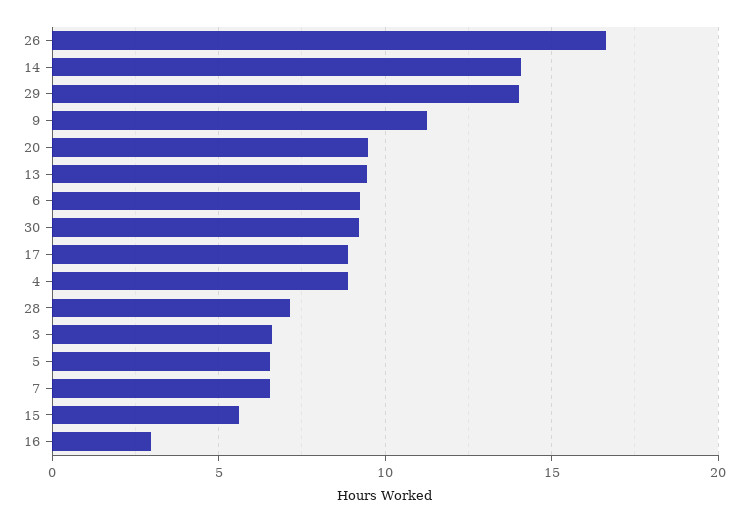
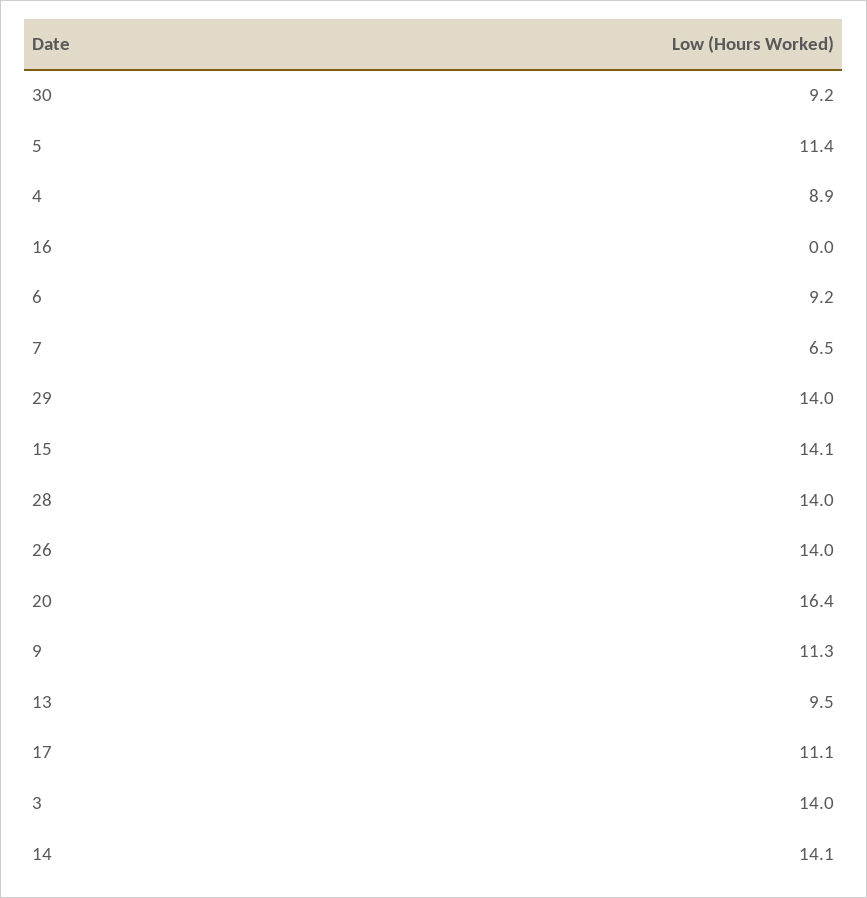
  {
-   "26": 16.5,
+   "26": 14,
    "14": 14.1,
    "29": 14,
    "9": 11.3,
-   "20": 9.5,
+   "20": 16.4,
    "13": 9.5,
    "6": 9.2,
    "30": 9.2,
-   "17": 9,
+   "17": 11.1,
    "4": 8.9,
-   "28": 7,
+   "28": 14,
-   "3": 6.5,
+   "3": 14,
-   "5": 6.5,
+   "5": 11.4,
    "7": 6.5,
-   "15": 5.5,
+   "15": 14.1,
-   "16": 3
+   "16": 0
  }

